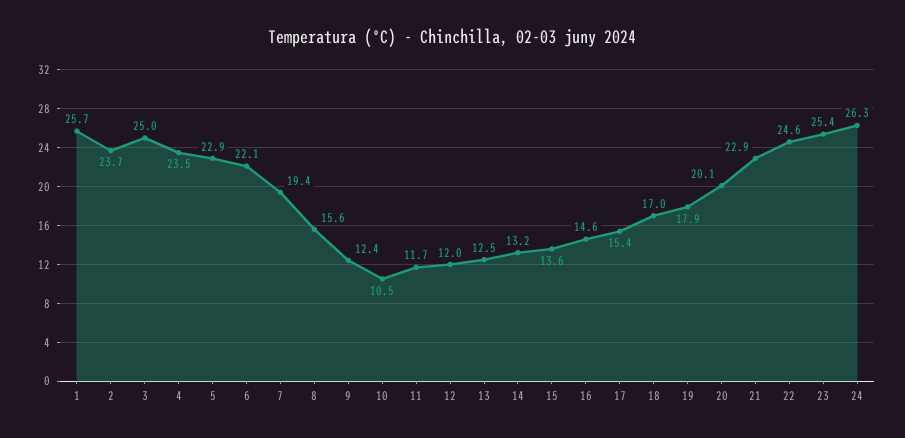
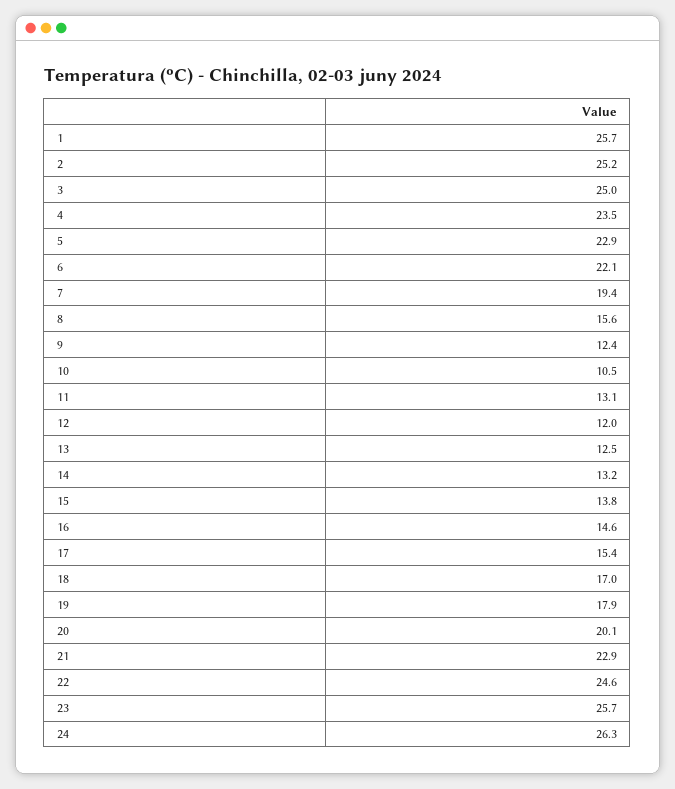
  {
    "1": 25.7,
-   "2": 23.7,
+   "2": 25.2,
    "3": 25,
    "4": 23.5,
    "5": 22.9,
    "6": 22.1,
    "7": 19.4,
    "8": 15.6,
    "9": 12.4,
    "10": 10.5,
-   "11": 11.7,
+   "11": 13.1,
    "12": 12,
    "13": 12.5,
    "14": 13.2,
-   "15": 13.6,
+   "15": 13.8,
    "16": 14.6,
    "17": 15.4,
    "18": 17,
    "19": 17.9,
    "20": 20.1,
    "21": 22.9,
    "22": 24.6,
-   "23": 25.4,
+   "23": 25.7,
    "24": 26.3
  }

